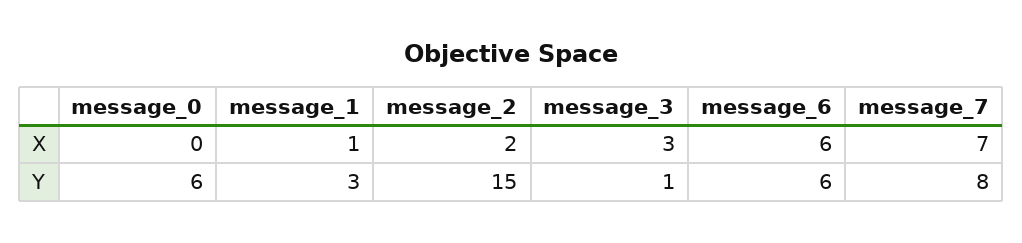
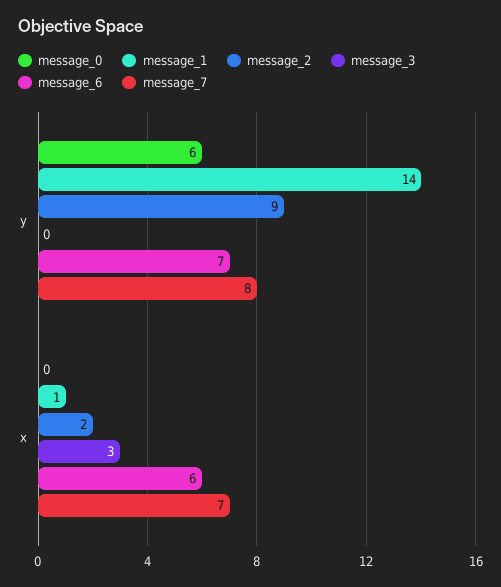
  {
    "message_0": {
      "X": 0,
      "Y": 6
    },
    "message_1": {
      "X": 1,
-     "Y": 3
+     "Y": 14
    },
    "message_2": {
      "X": 2,
-     "Y": 15
+     "Y": 9
    },
    "message_3": {
      "X": 3,
-     "Y": 1
+     "Y": 0
    },
    "message_6": {
      "X": 6,
-     "Y": 6
+     "Y": 7
    },
    "message_7": {
      "X": 7,
      "Y": 8
    }
  }

